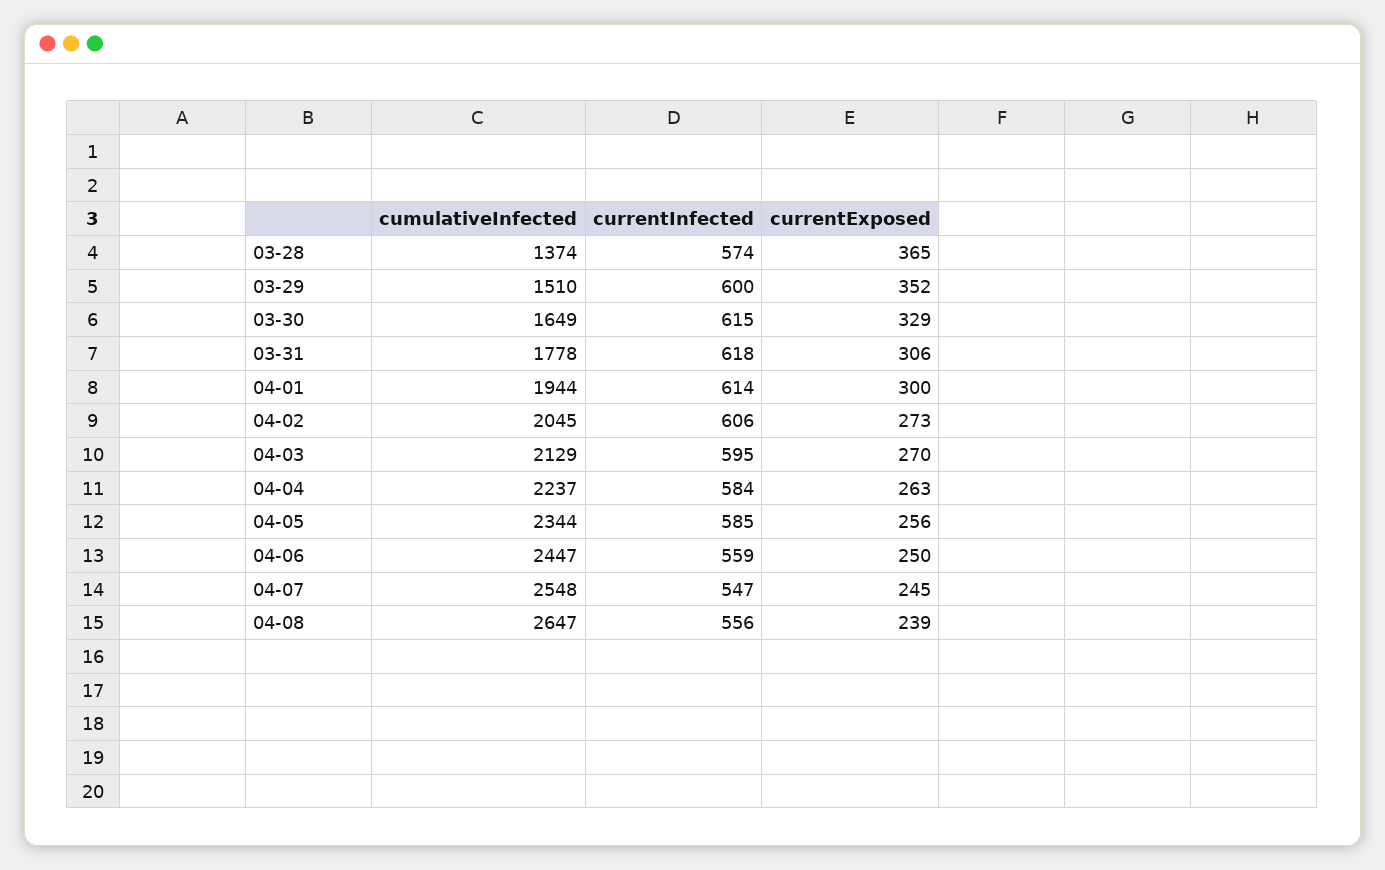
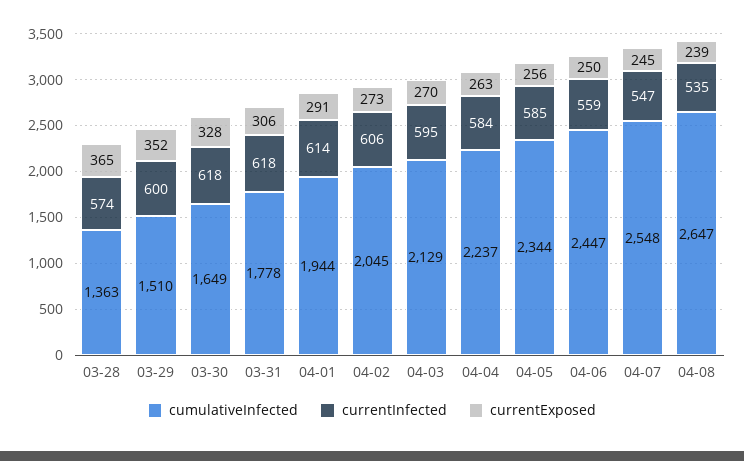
  {
    "cumulativeInfected": {
-     "03-28": 1374,
+     "03-28": 1363,
      "03-29": 1510,
      "03-30": 1649,
      "03-31": 1778,
      "04-01": 1944,
      "04-02": 2045,
      "04-03": 2129,
      "04-04": 2237,
      "04-05": 2344,
      "04-06": 2447,
      "04-07": 2548,
      "04-08": 2647
    },
    "currentInfected": {
      "03-28": 574,
      "03-29": 600,
-     "03-30": 615,
+     "03-30": 618,
      "03-31": 618,
      "04-01": 614,
      "04-02": 606,
      "04-03": 595,
      "04-04": 584,
      "04-05": 585,
      "04-06": 559,
      "04-07": 547,
-     "04-08": 556
+     "04-08": 535
    },
    "currentExposed": {
      "03-28": 365,
      "03-29": 352,
-     "03-30": 329,
+     "03-30": 328,
      "03-31": 306,
-     "04-01": 300,
+     "04-01": 291,
      "04-02": 273,
      "04-03": 270,
      "04-04": 263,
      "04-05": 256,
      "04-06": 250,
      "04-07": 245,
      "04-08": 239
    }
  }

